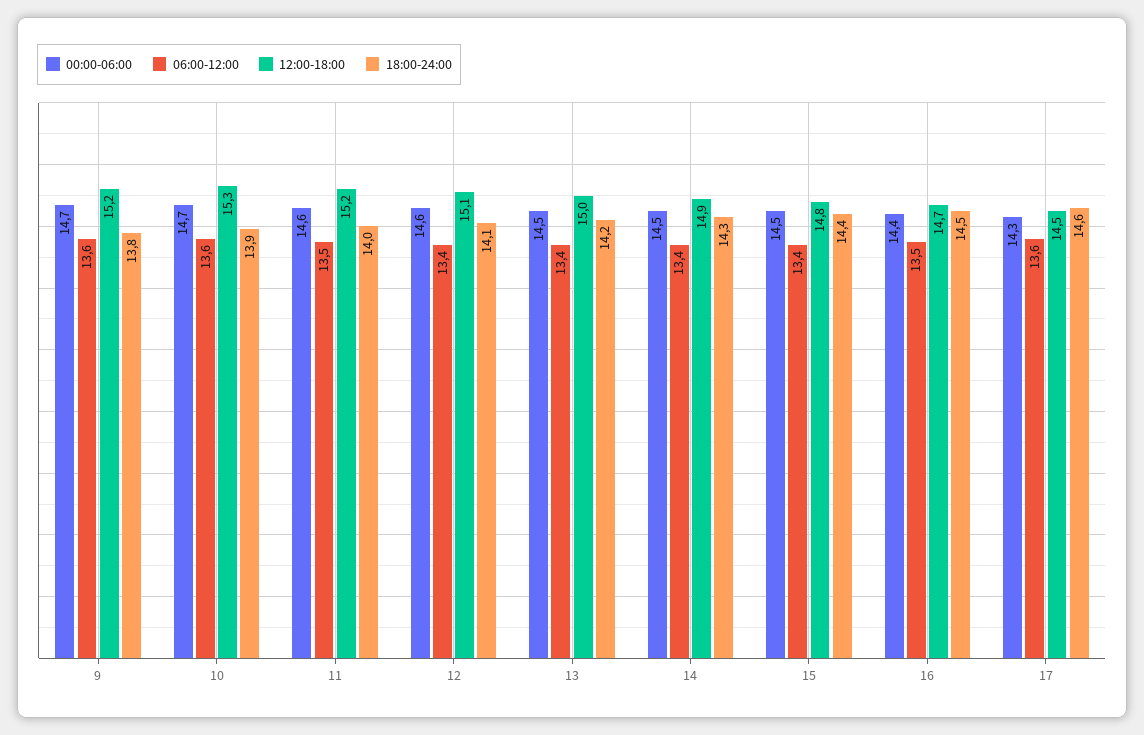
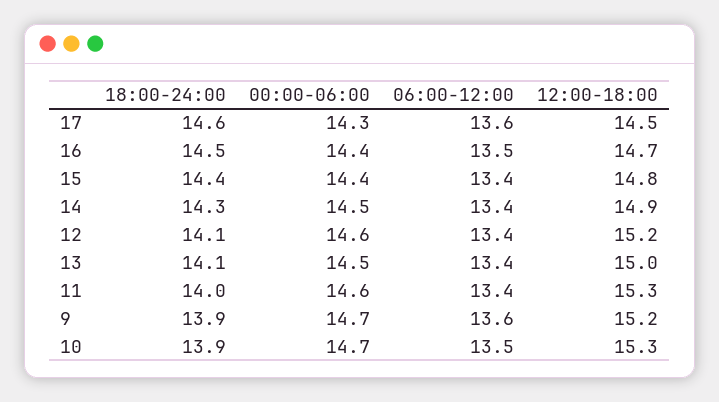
  {
    "00:00-06:00": {
      "9": 14.7,
      "10": 14.7,
      "11": 14.6,
      "12": 14.6,
      "13": 14.5,
      "14": 14.5,
-     "15": 14.5,
+     "15": 14.4,
      "16": 14.4,
      "17": 14.3
    },
    "06:00-12:00": {
      "9": 13.6,
-     "10": 13.6,
+     "10": 13.5,
-     "11": 13.5,
+     "11": 13.4,
      "12": 13.4,
      "13": 13.4,
      "14": 13.4,
      "15": 13.4,
      "16": 13.5,
      "17": 13.6
    },
    "12:00-18:00": {
      "9": 15.2,
      "10": 15.3,
-     "11": 15.2,
+     "11": 15.3,
-     "12": 15.1,
+     "12": 15.2,
      "13": 15,
      "14": 14.9,
      "15": 14.8,
      "16": 14.7,
      "17": 14.5
    },
    "18:00-24:00": {
-     "9": 13.8,
+     "9": 13.9,
      "10": 13.9,
      "11": 14,
      "12": 14.1,
-     "13": 14.2,
+     "13": 14.1,
      "14": 14.3,
      "15": 14.4,
      "16": 14.5,
      "17": 14.6
    }
  }

